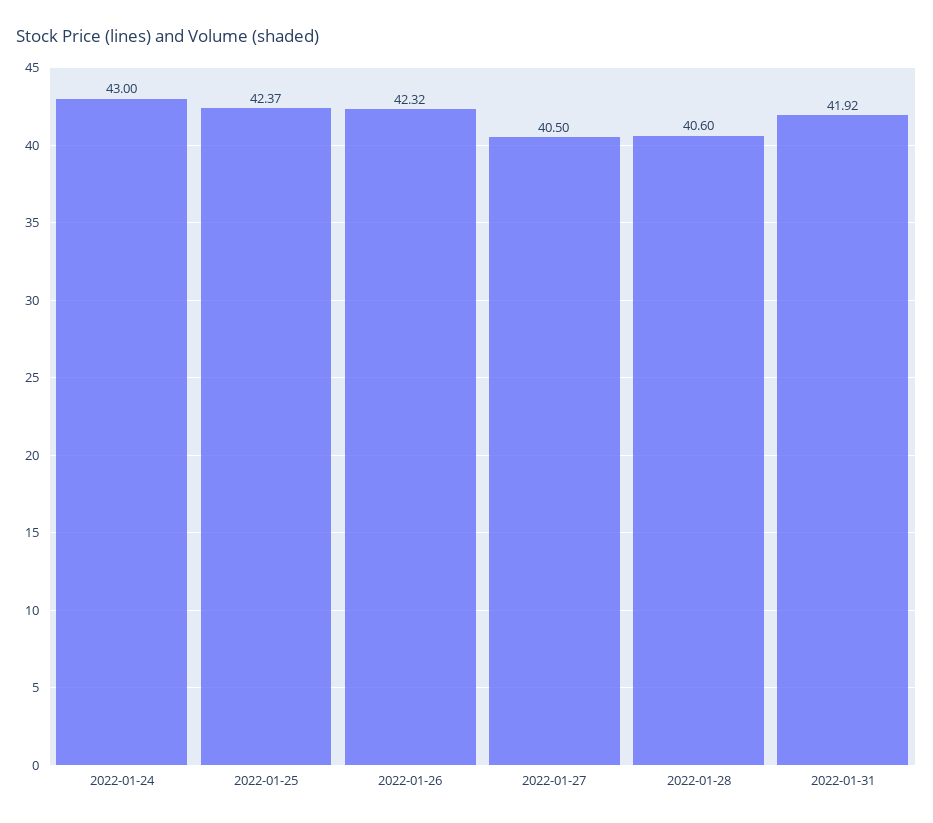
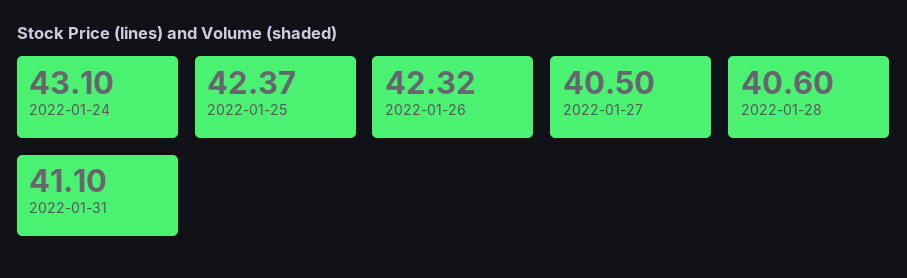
  {
-   "2022-01-24": 43,
+   "2022-01-24": 43.1,
    "2022-01-25": 42.37,
    "2022-01-26": 42.32,
    "2022-01-27": 40.5,
    "2022-01-28": 40.6,
-   "2022-01-31": 41.92
+   "2022-01-31": 41.1
  }

